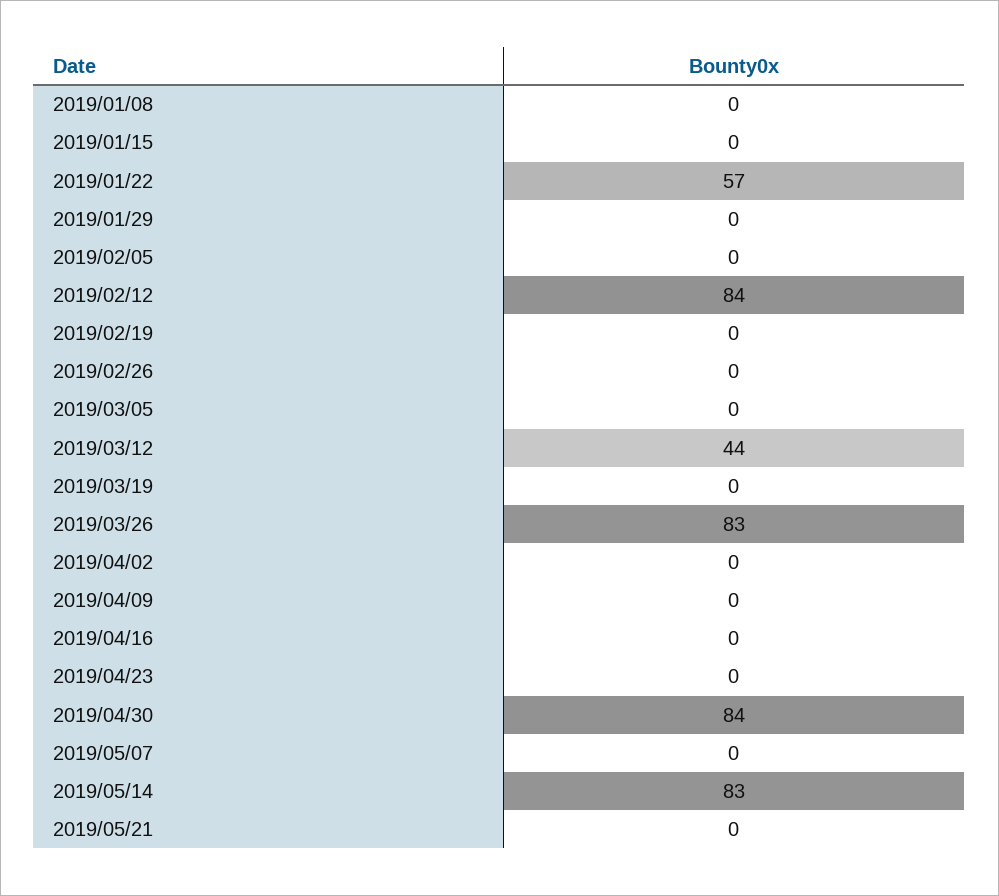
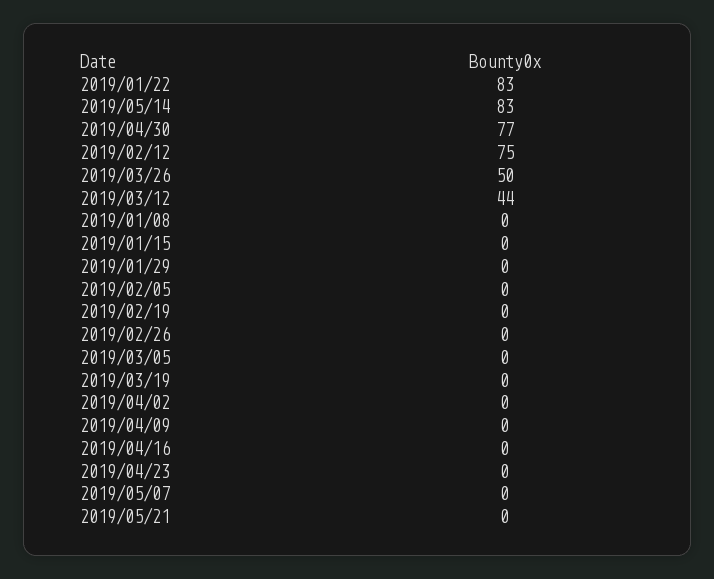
  {
    "2019/01/08": 0,
    "2019/01/15": 0,
-   "2019/01/22": 57,
+   "2019/01/22": 83,
    "2019/01/29": 0,
    "2019/02/05": 0,
-   "2019/02/12": 84,
+   "2019/02/12": 75,
    "2019/02/19": 0,
    "2019/02/26": 0,
    "2019/03/05": 0,
    "2019/03/12": 44,
    "2019/03/19": 0,
-   "2019/03/26": 83,
+   "2019/03/26": 50,
    "2019/04/02": 0,
    "2019/04/09": 0,
    "2019/04/16": 0,
    "2019/04/23": 0,
-   "2019/04/30": 84,
+   "2019/04/30": 77,
    "2019/05/07": 0,
    "2019/05/14": 83,
    "2019/05/21": 0
  }

